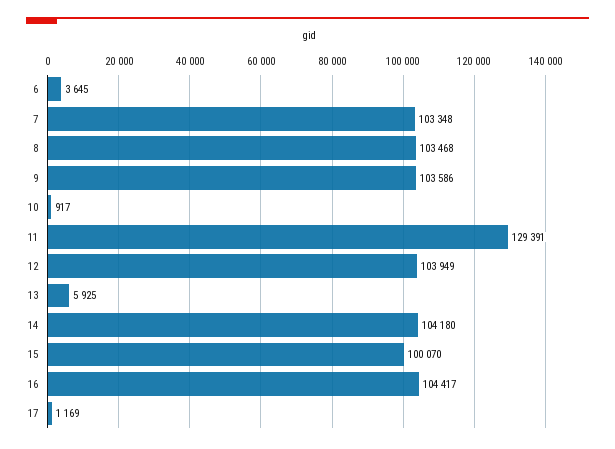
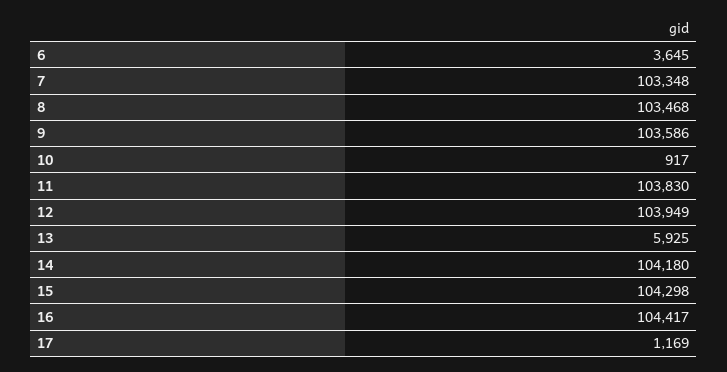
  {
    "6": 3645,
    "7": 103348,
    "8": 103468,
    "9": 103586,
    "10": 917,
-   "11": 129391,
+   "11": 103830,
    "12": 103949,
    "13": 5925,
    "14": 104180,
-   "15": 100070,
+   "15": 104298,
    "16": 104417,
    "17": 1169
  }

